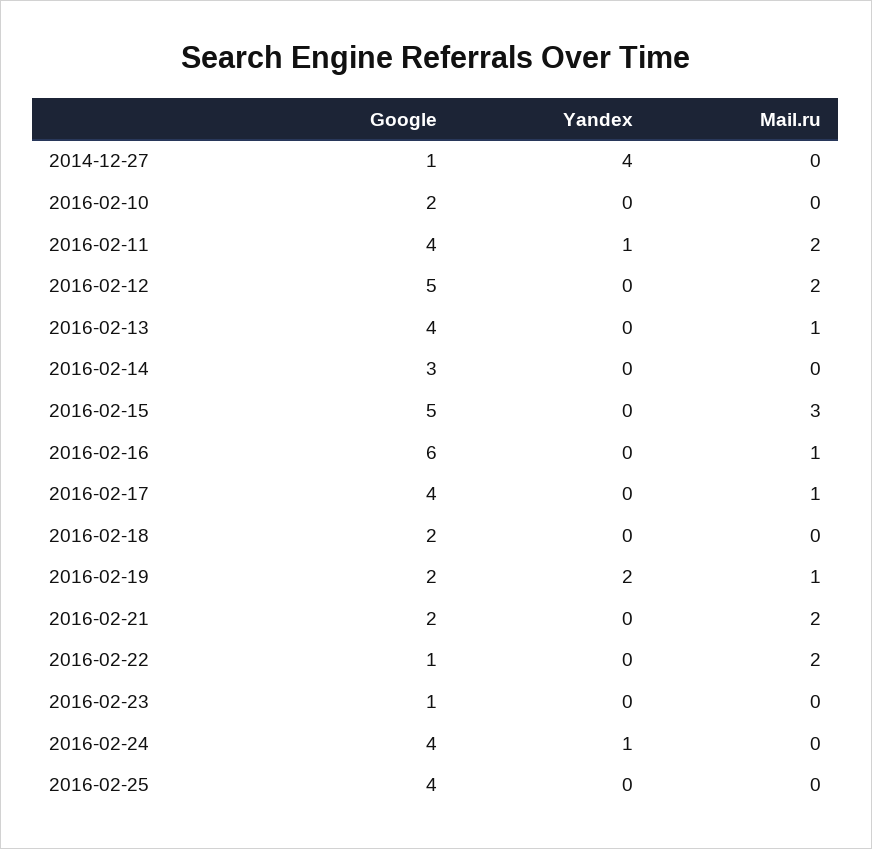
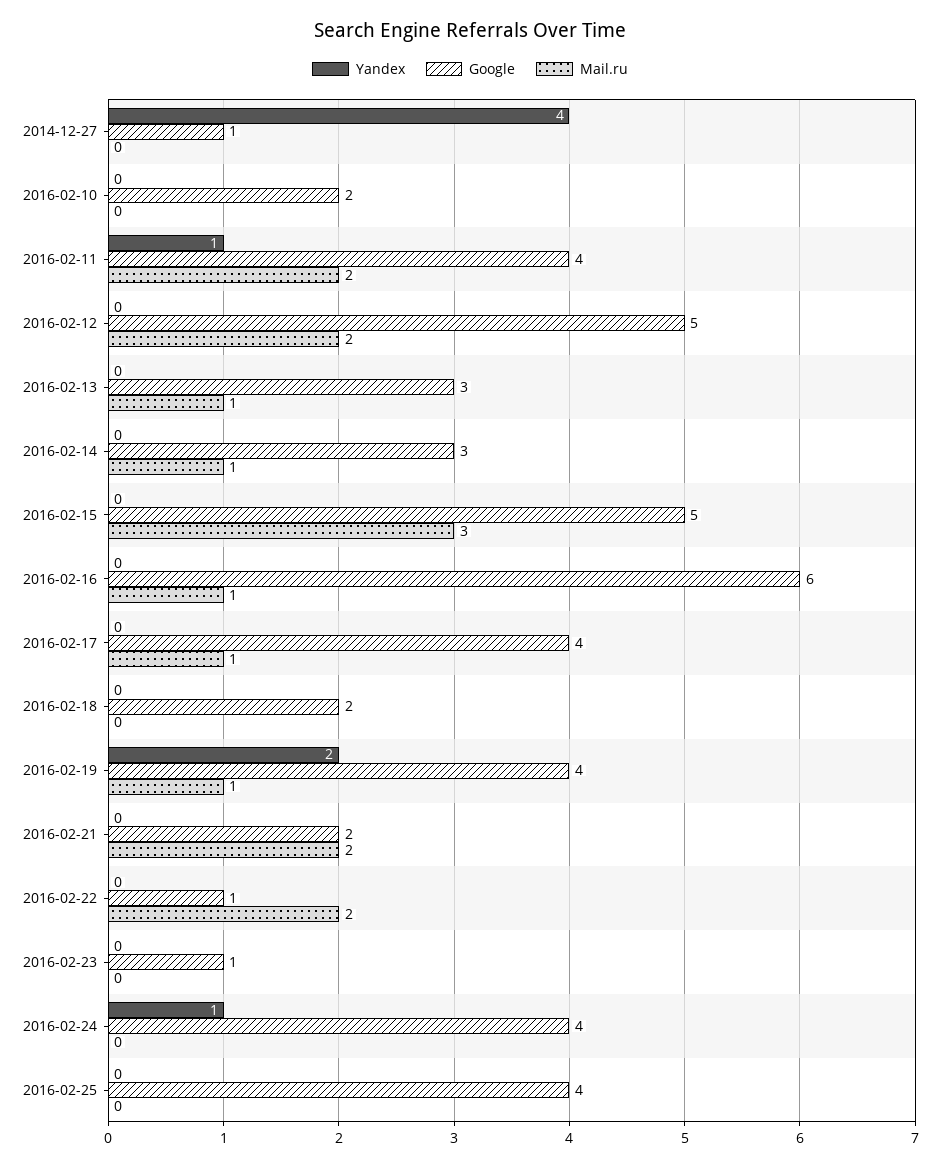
  {
    "Google": {
      "2014-12-27": 1,
      "2016-02-10": 2,
      "2016-02-11": 4,
      "2016-02-12": 5,
-     "2016-02-13": 4,
+     "2016-02-13": 3,
      "2016-02-14": 3,
      "2016-02-15": 5,
      "2016-02-16": 6,
      "2016-02-17": 4,
      "2016-02-18": 2,
-     "2016-02-19": 2,
+     "2016-02-19": 4,
      "2016-02-21": 2,
      "2016-02-22": 1,
      "2016-02-23": 1,
      "2016-02-24": 4,
      "2016-02-25": 4
    },
    "Yandex": {
      "2014-12-27": 4,
      "2016-02-10": 0,
      "2016-02-11": 1,
      "2016-02-12": 0,
      "2016-02-13": 0,
      "2016-02-14": 0,
      "2016-02-15": 0,
      "2016-02-16": 0,
      "2016-02-17": 0,
      "2016-02-18": 0,
      "2016-02-19": 2,
      "2016-02-21": 0,
      "2016-02-22": 0,
      "2016-02-23": 0,
      "2016-02-24": 1,
      "2016-02-25": 0
    },
    "Mail.ru": {
      "2014-12-27": 0,
      "2016-02-10": 0,
      "2016-02-11": 2,
      "2016-02-12": 2,
      "2016-02-13": 1,
-     "2016-02-14": 0,
+     "2016-02-14": 1,
      "2016-02-15": 3,
      "2016-02-16": 1,
      "2016-02-17": 1,
      "2016-02-18": 0,
      "2016-02-19": 1,
      "2016-02-21": 2,
      "2016-02-22": 2,
      "2016-02-23": 0,
      "2016-02-24": 0,
      "2016-02-25": 0
    }
  }

